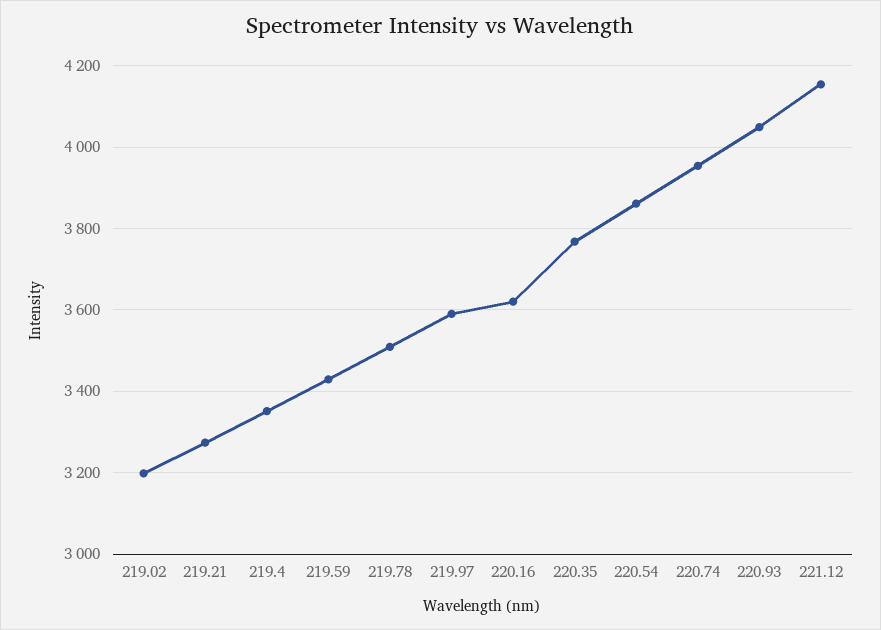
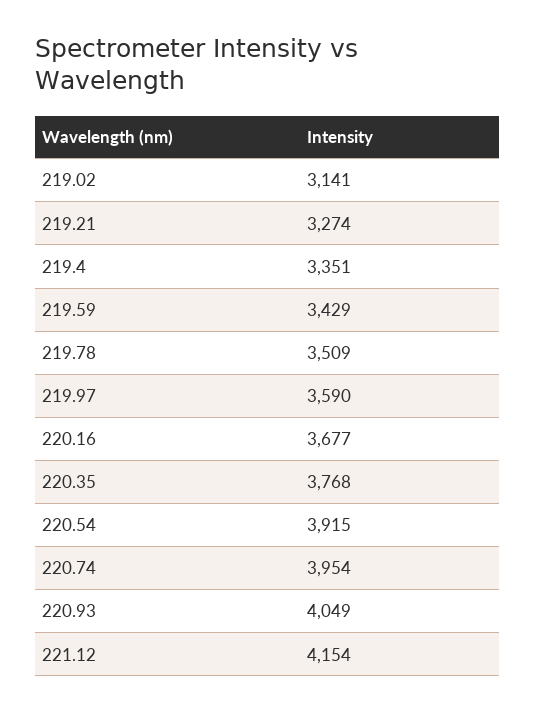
  {
-   "219.02": 3200,
+   "219.02": 3141,
    "219.21": 3274,
    "219.4": 3351,
    "219.59": 3429,
    "219.78": 3509,
    "219.97": 3590,
-   "220.16": 3620,
+   "220.16": 3677,
    "220.35": 3768,
-   "220.54": 3860,
+   "220.54": 3915,
    "220.74": 3954,
    "220.93": 4049,
    "221.12": 4154
  }

